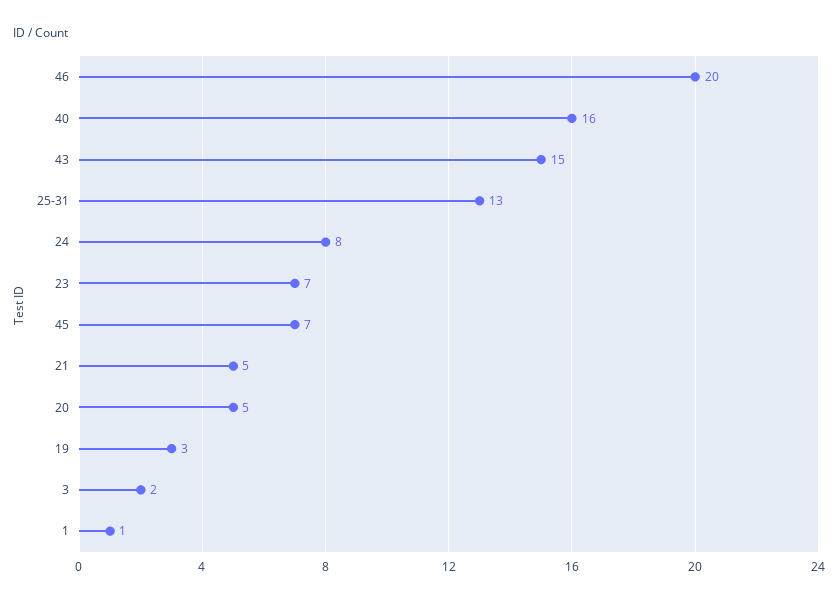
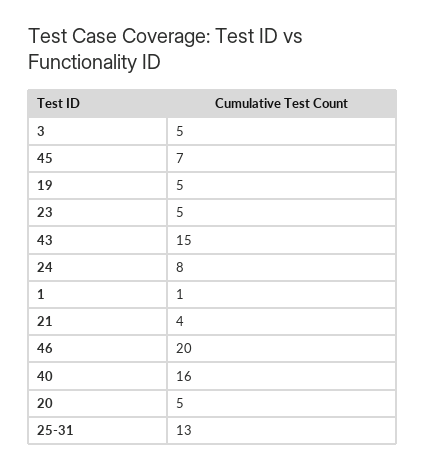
  {
    "46": 20,
    "40": 16,
    "43": 15,
    "25-31": 13,
    "24": 8,
-   "23": 7,
+   "23": 5,
    "45": 7,
-   "21": 5,
+   "21": 4,
    "20": 5,
-   "19": 3,
+   "19": 5,
-   "3": 2,
+   "3": 5,
    "1": 1
  }

